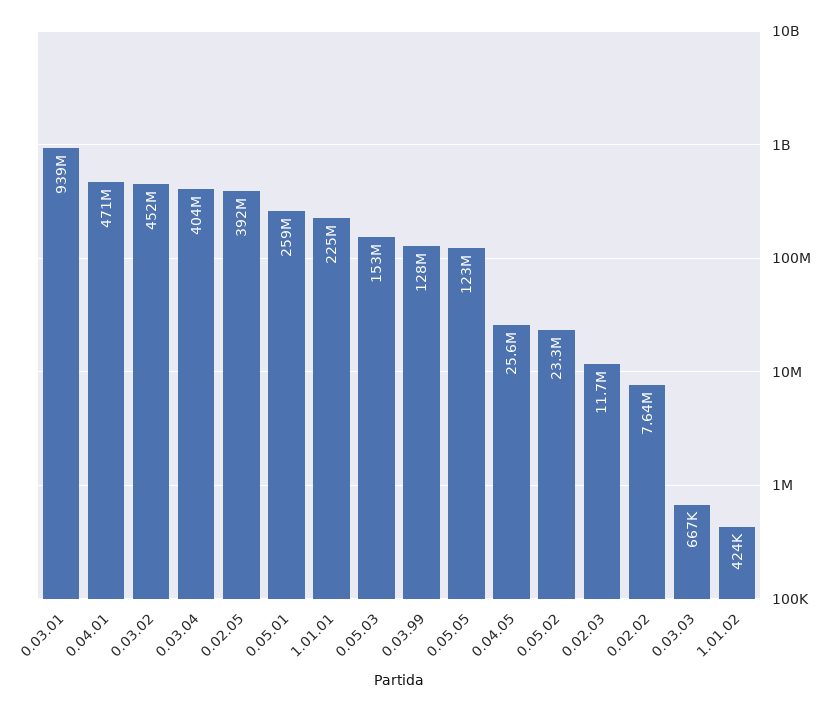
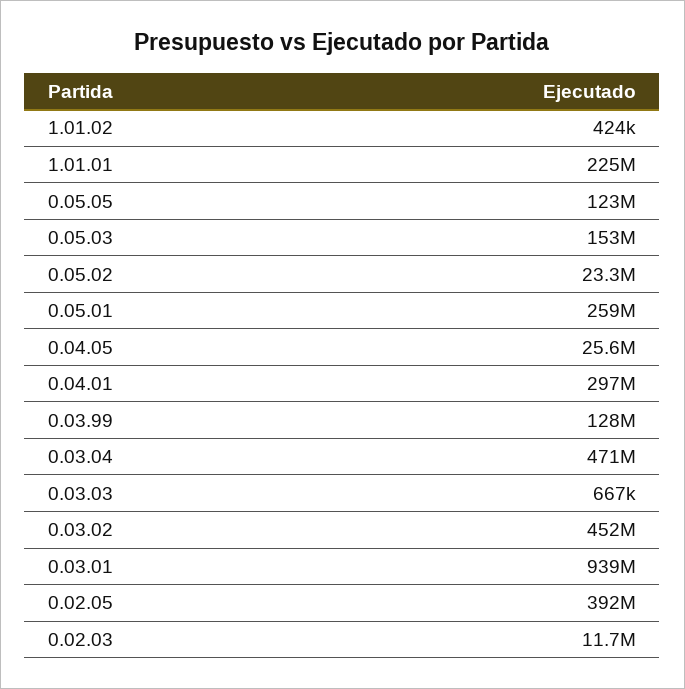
  {
    "0.03.01": 939000000,
-   "0.04.01": 471000000,
+   "0.04.01": 297000000,
    "0.03.02": 452000000,
-   "0.03.04": 404000000,
+   "0.03.04": 471000000,
    "0.02.05": 392000000,
    "0.05.01": 259000000,
    "1.01.01": 225000000,
    "0.05.03": 153000000,
    "0.03.99": 128000000,
    "0.05.05": 123000000,
    "0.04.05": 25600000,
    "0.05.02": 23300000,
    "0.02.03": 11700000,
-   "0.02.02": 7640000,
    "0.03.03": 667000,
    "1.01.02": 424000
  }

